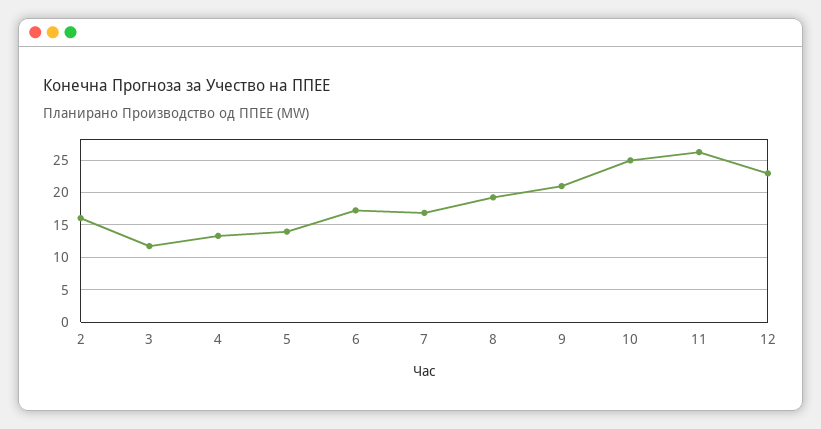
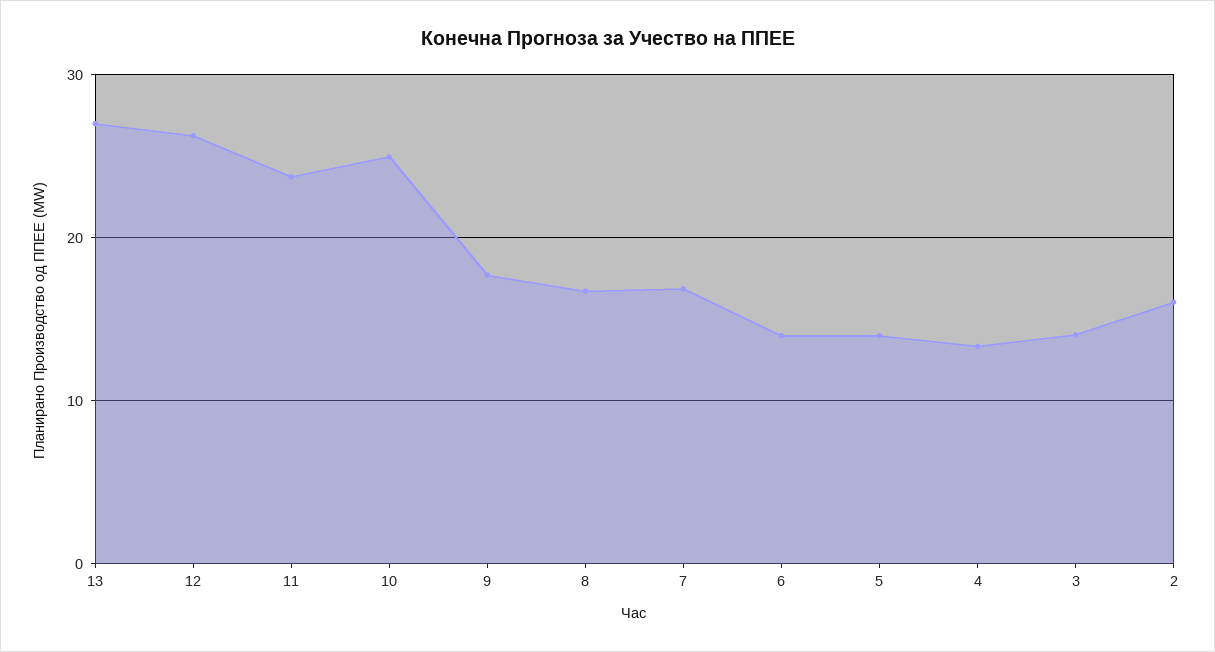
  {
    "2": 16,
-   "3": 12,
+   "3": 14,
    "4": 13,
    "5": 14,
-   "6": 17,
+   "6": 14,
    "7": 17,
-   "8": 19,
+   "8": 17,
-   "9": 21,
+   "9": 18,
    "10": 25,
-   "11": 26,
+   "11": 24,
-   "12": 23
+   "12": 26,
+   "13": 27
  }

